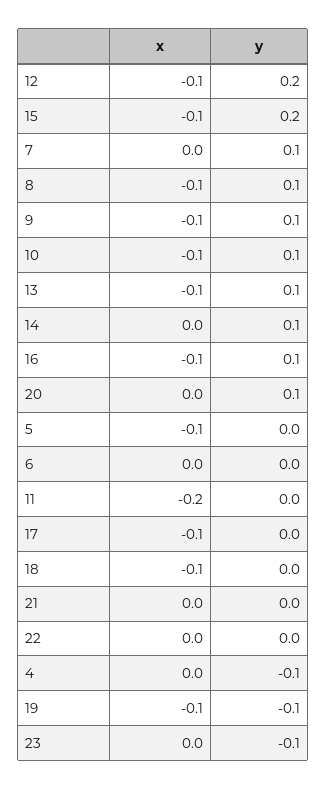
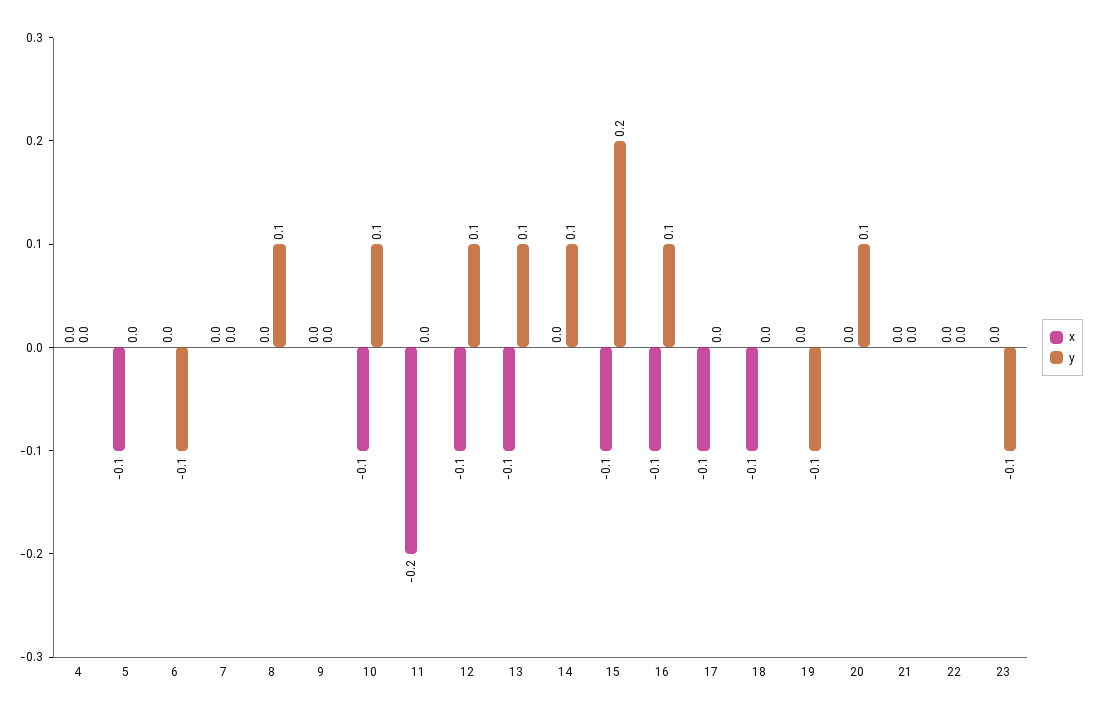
  {
    "x": {
      "12": -0.1,
      "15": -0.1,
      "7": 0,
-     "8": -0.1,
+     "8": 0,
-     "9": -0.1,
+     "9": 0,
      "10": -0.1,
      "13": -0.1,
      "14": 0,
      "16": -0.1,
      "20": 0,
      "5": -0.1,
      "6": 0,
      "11": -0.2,
      "17": -0.1,
      "18": -0.1,
      "21": 0,
      "22": 0,
      "4": 0,
-     "19": -0.1,
+     "19": 0,
      "23": 0
    },
    "y": {
-     "12": 0.2,
+     "12": 0.1,
      "15": 0.2,
-     "7": 0.1,
+     "7": 0,
      "8": 0.1,
-     "9": 0.1,
+     "9": 0,
      "10": 0.1,
      "13": 0.1,
      "14": 0.1,
      "16": 0.1,
      "20": 0.1,
      "5": 0,
-     "6": 0,
+     "6": -0.1,
      "11": 0,
      "17": 0,
      "18": 0,
      "21": 0,
      "22": 0,
-     "4": -0.1,
+     "4": 0,
      "19": -0.1,
      "23": -0.1
    }
  }

